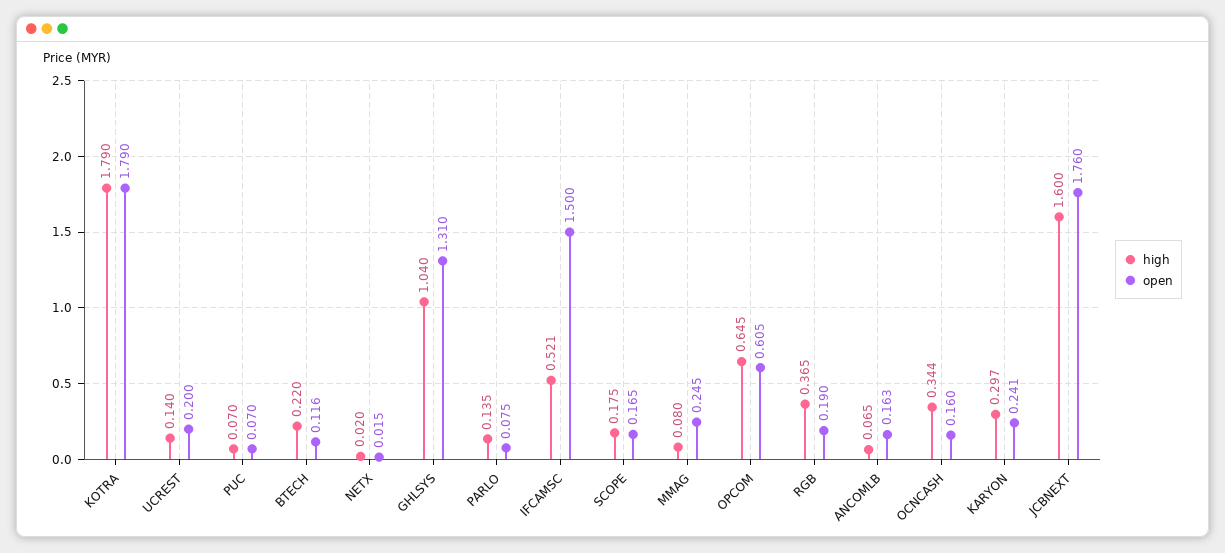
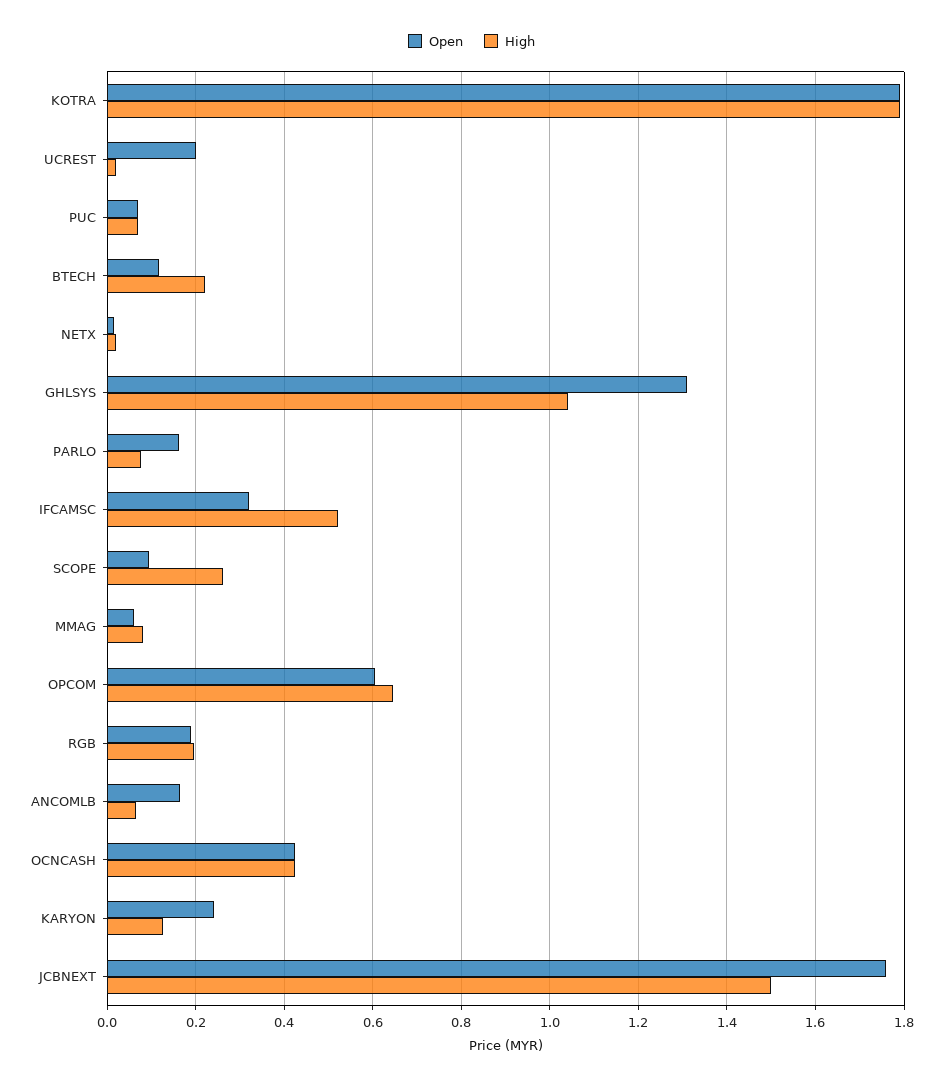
  {
    "high": {
      "KOTRA": 1.79,
-     "UCREST": 0.14,
+     "UCREST": 0.02,
      "PUC": 0.07,
      "BTECH": 0.22,
      "NETX": 0.02,
      "GHLSYS": 1.04,
-     "PARLO": 0.135,
+     "PARLO": 0.08,
      "IFCAMSC": 0.521,
-     "SCOPE": 0.175,
+     "SCOPE": 0.26,
      "MMAG": 0.08,
      "OPCOM": 0.645,
-     "RGB": 0.365,
+     "RGB": 0.2,
      "ANCOMLB": 0.065,
-     "OCNCASH": 0.344,
+     "OCNCASH": 0.42,
-     "KARYON": 0.297,
+     "KARYON": 0.12,
-     "JCBNEXT": 1.6
+     "JCBNEXT": 1.5
    },
    "open": {
      "KOTRA": 1.79,
      "UCREST": 0.2,
      "PUC": 0.07,
      "BTECH": 0.116,
      "NETX": 0.015,
      "GHLSYS": 1.31,
-     "PARLO": 0.075,
+     "PARLO": 0.16,
-     "IFCAMSC": 1.5,
+     "IFCAMSC": 0.32,
-     "SCOPE": 0.165,
+     "SCOPE": 0.1,
-     "MMAG": 0.245,
+     "MMAG": 0.06,
      "OPCOM": 0.605,
      "RGB": 0.19,
      "ANCOMLB": 0.163,
-     "OCNCASH": 0.16,
+     "OCNCASH": 0.42,
      "KARYON": 0.241,
      "JCBNEXT": 1.76
    }
  }

